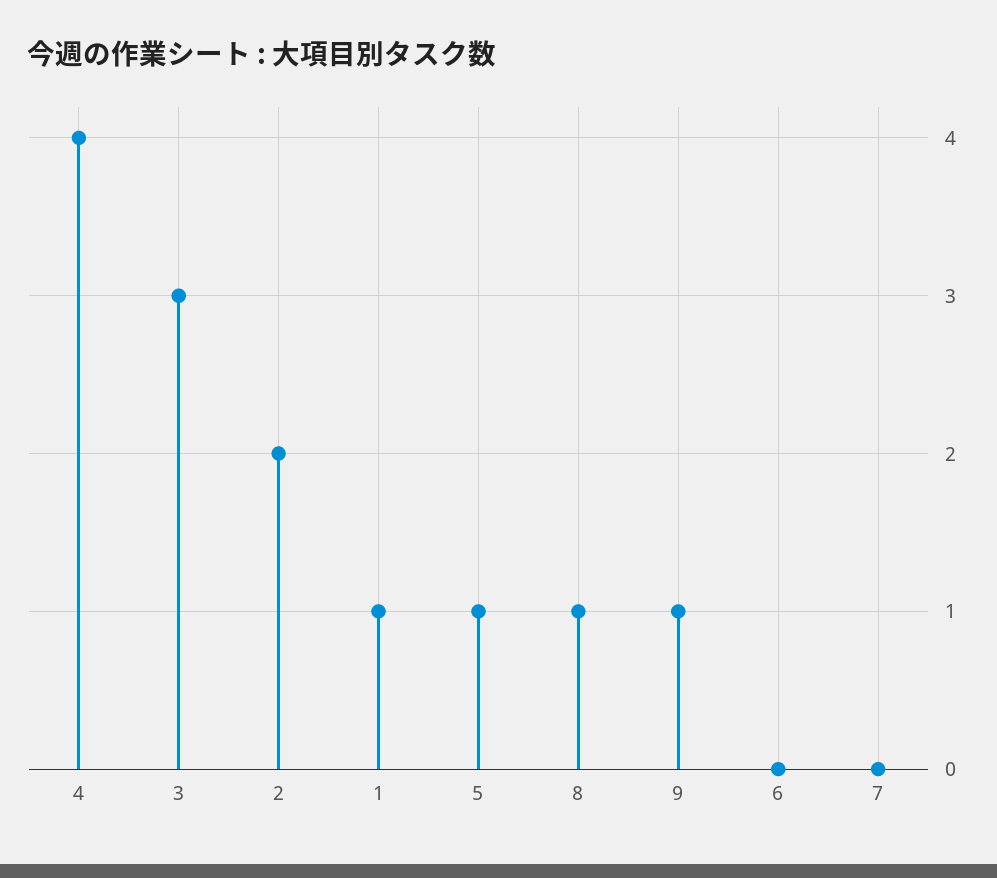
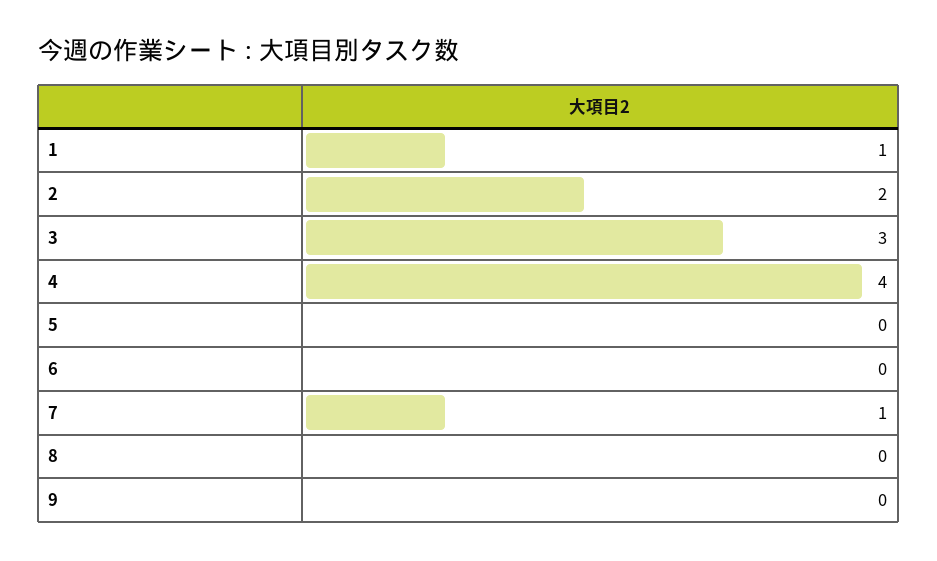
  {
    "4": 4,
    "3": 3,
    "2": 2,
    "1": 1,
-   "5": 1,
+   "5": 0,
-   "8": 1,
+   "8": 0,
-   "9": 1,
+   "9": 0,
    "6": 0,
-   "7": 0
+   "7": 1
  }

